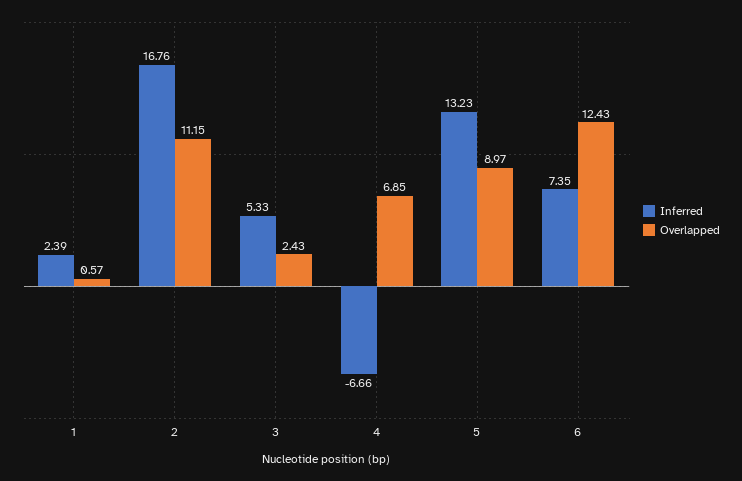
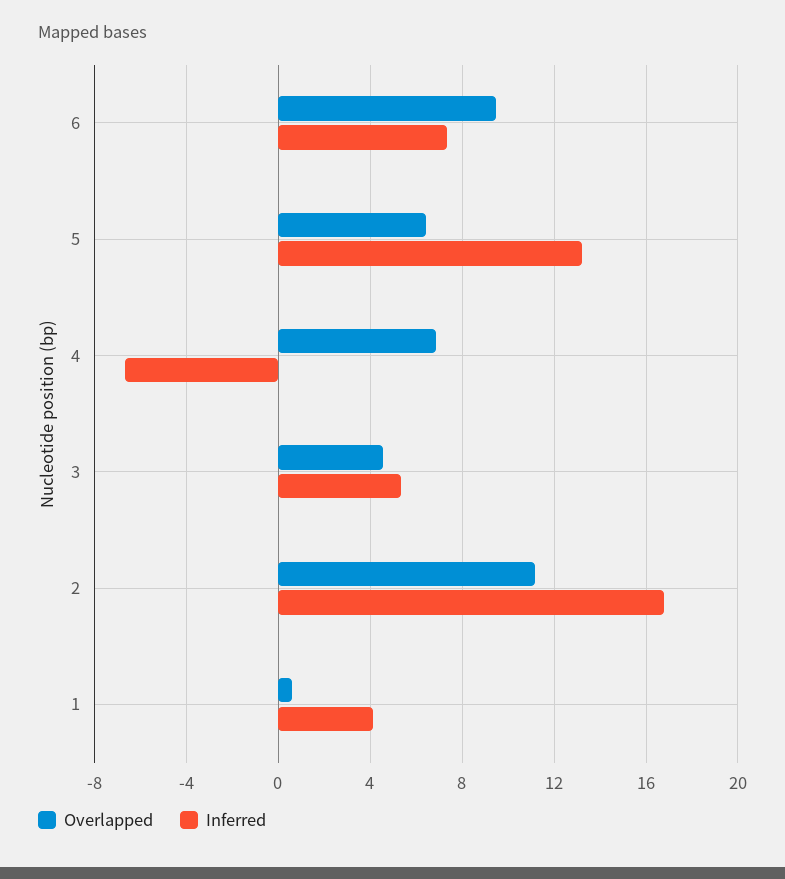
  {
    "Inferred": {
-     "1": 2.39,
+     "1": 4,
      "2": 16.76,
      "3": 5.33,
      "4": -6.66,
      "5": 13.23,
      "6": 7.35
    },
    "Overlapped": {
      "1": 0.57,
      "2": 11.15,
-     "3": 2.43,
+     "3": 4.5,
      "4": 6.85,
-     "5": 8.97,
+     "5": 6.5,
-     "6": 12.43
+     "6": 9.5
    }
  }

